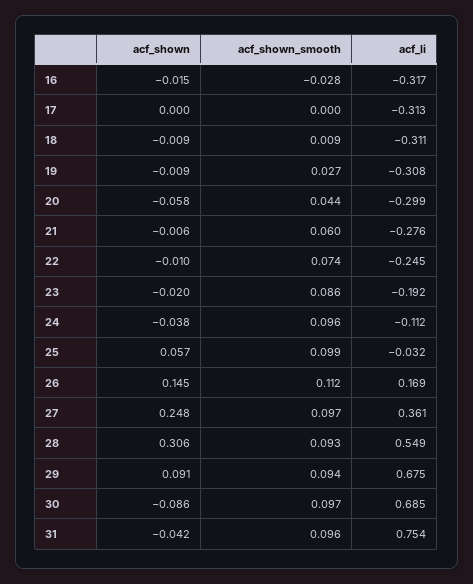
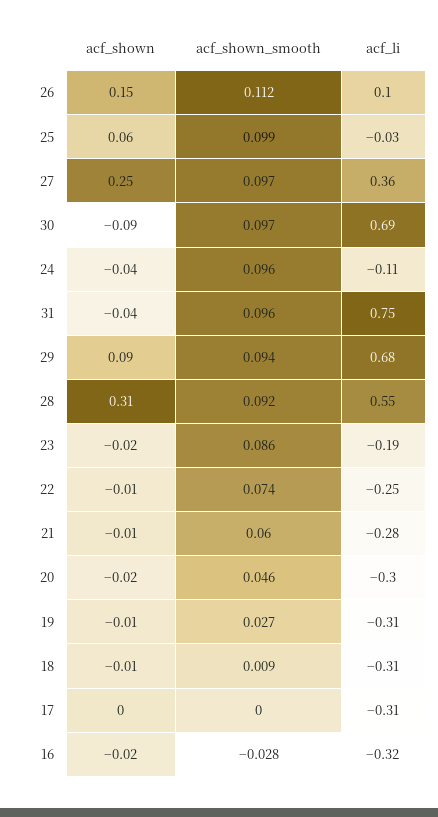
  {
    "acf_shown": {
      "16": -0.015,
      "17": 0,
      "18": -0.009,
      "19": -0.009,
-     "20": -0.058,
+     "20": -0.02,
      "21": -0.006,
      "22": -0.01,
      "23": -0.02,
      "24": -0.038,
      "25": 0.057,
      "26": 0.145,
      "27": 0.248,
      "28": 0.306,
      "29": 0.091,
      "30": -0.086,
      "31": -0.042
    },
    "acf_shown_smooth": {
      "16": -0.028,
      "17": 0,
      "18": 0.009,
      "19": 0.027,
-     "20": 0.044,
+     "20": 0.046,
      "21": 0.06,
      "22": 0.074,
      "23": 0.086,
      "24": 0.096,
      "25": 0.099,
      "26": 0.112,
      "27": 0.097,
-     "28": 0.093,
+     "28": 0.092,
      "29": 0.094,
      "30": 0.097,
      "31": 0.096
    },
    "acf_li": {
      "16": -0.317,
      "17": -0.313,
      "18": -0.311,
      "19": -0.308,
      "20": -0.299,
      "21": -0.276,
      "22": -0.245,
      "23": -0.192,
      "24": -0.112,
      "25": -0.032,
-     "26": 0.169,
+     "26": 0.1,
      "27": 0.361,
      "28": 0.549,
      "29": 0.675,
      "30": 0.685,
      "31": 0.754
    }
  }

